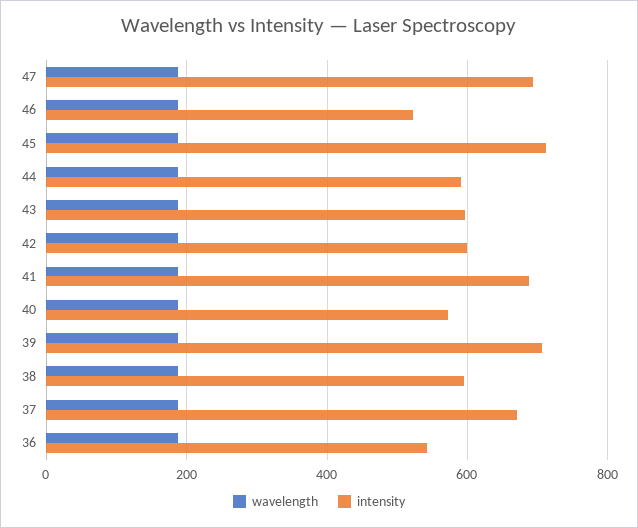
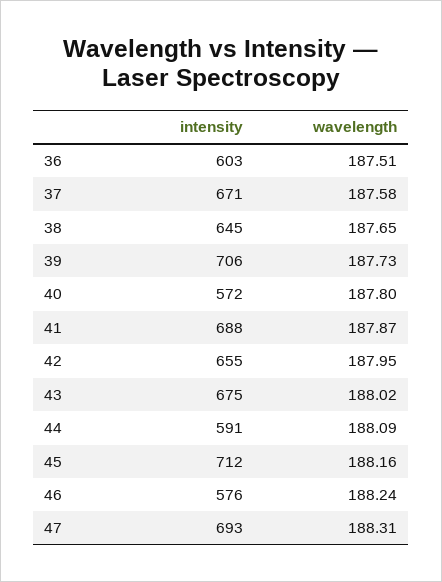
  {
    "wavelength": {
      "47": 188.31,
      "46": 188.24,
      "45": 188.16,
      "44": 188.09,
      "43": 188.02,
      "42": 187.95,
      "41": 187.87,
      "40": 187.8,
      "39": 187.73,
      "38": 187.65,
      "37": 187.58,
      "36": 187.51
    },
    "intensity": {
      "47": 693,
-     "46": 520,
+     "46": 576,
      "45": 712,
      "44": 591,
-     "43": 600,
+     "43": 675,
-     "42": 600,
+     "42": 655,
      "41": 688,
      "40": 572,
      "39": 706,
-     "38": 600,
+     "38": 645,
      "37": 671,
-     "36": 540
+     "36": 603
    }
  }

